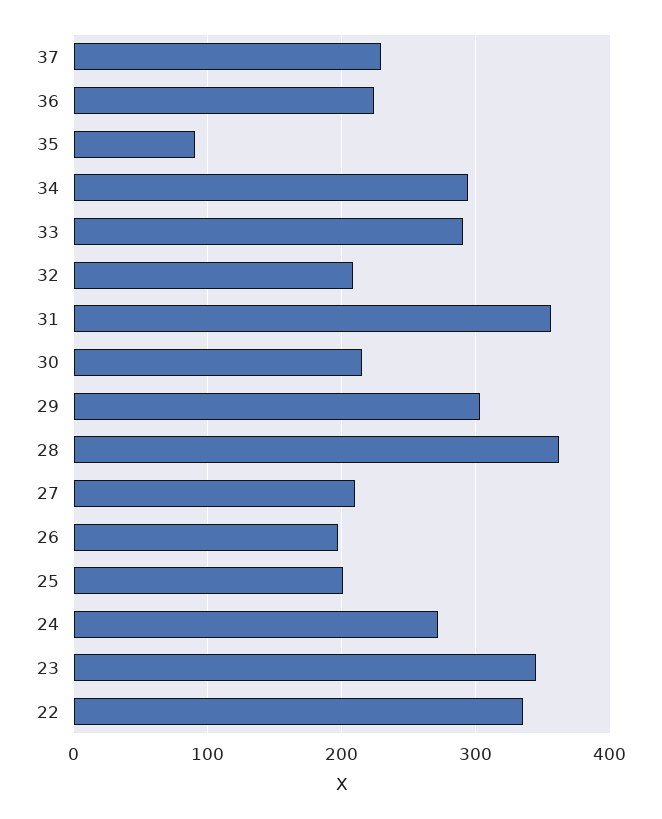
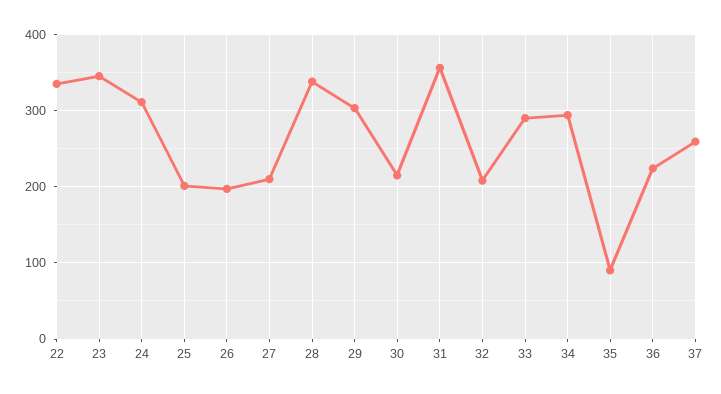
  {
-   "37": 230,
+   "37": 260,
    "36": 220,
    "35": 90,
    "34": 290,
    "33": 290,
    "32": 210,
    "31": 360,
    "30": 220,
    "29": 300,
-   "28": 360,
+   "28": 340,
    "27": 210,
    "26": 200,
    "25": 200,
-   "24": 270,
+   "24": 310,
    "23": 350,
    "22": 340
  }

